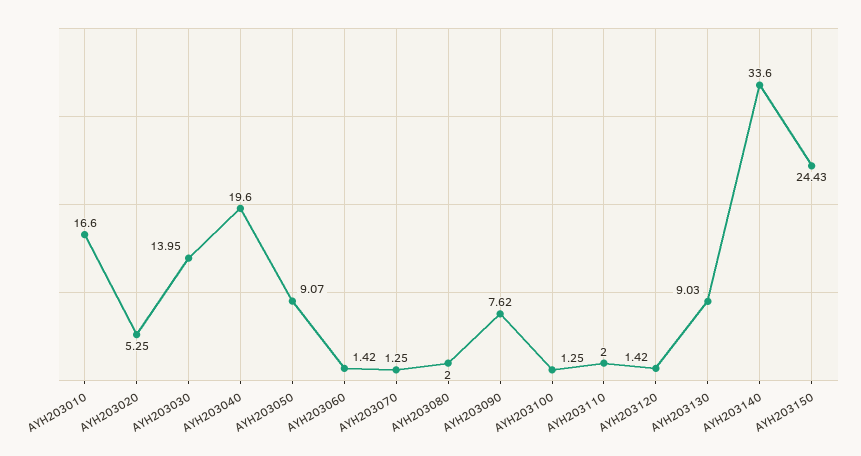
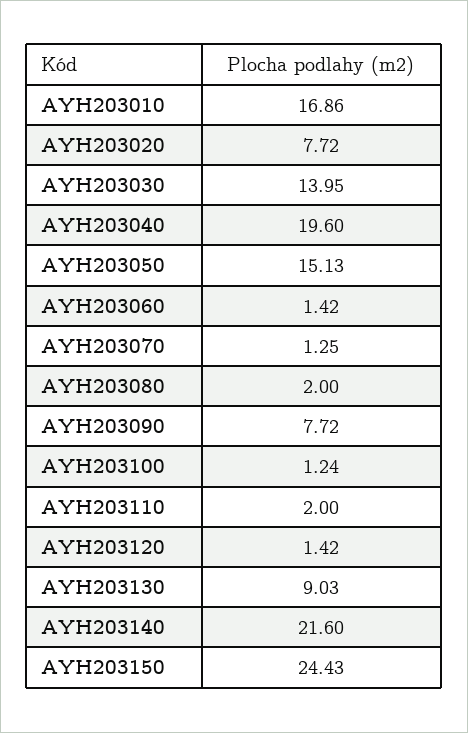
  {
-   "AYH203010": 16.6,
+   "AYH203010": 16.86,
-   "AYH203020": 5.25,
+   "AYH203020": 7.72,
    "AYH203030": 13.95,
    "AYH203040": 19.6,
-   "AYH203050": 9.07,
+   "AYH203050": 15.13,
    "AYH203060": 1.42,
    "AYH203070": 1.25,
    "AYH203080": 2,
-   "AYH203090": 7.62,
+   "AYH203090": 7.72,
-   "AYH203100": 1.25,
+   "AYH203100": 1.24,
    "AYH203110": 2,
    "AYH203120": 1.42,
    "AYH203130": 9.03,
-   "AYH203140": 33.6,
+   "AYH203140": 21.6,
    "AYH203150": 24.43
  }

